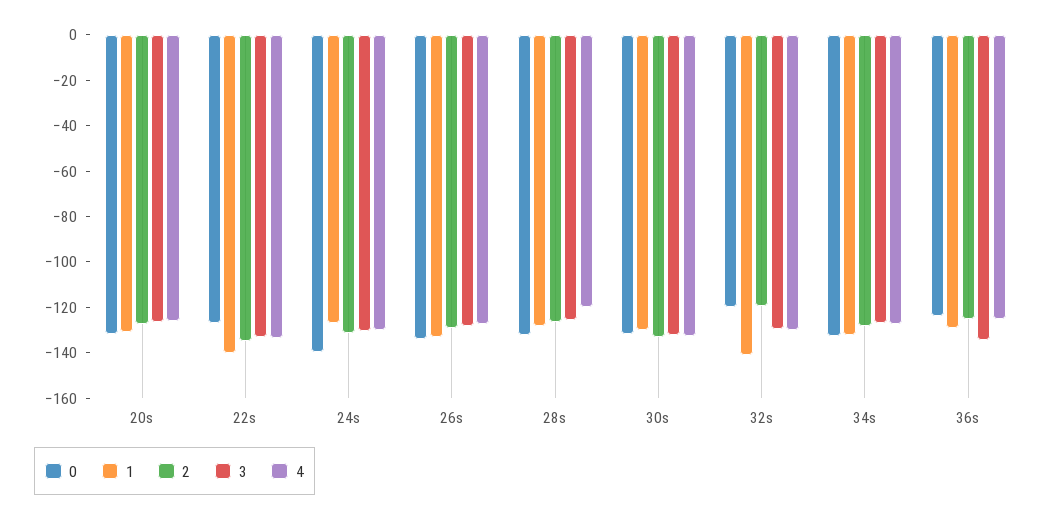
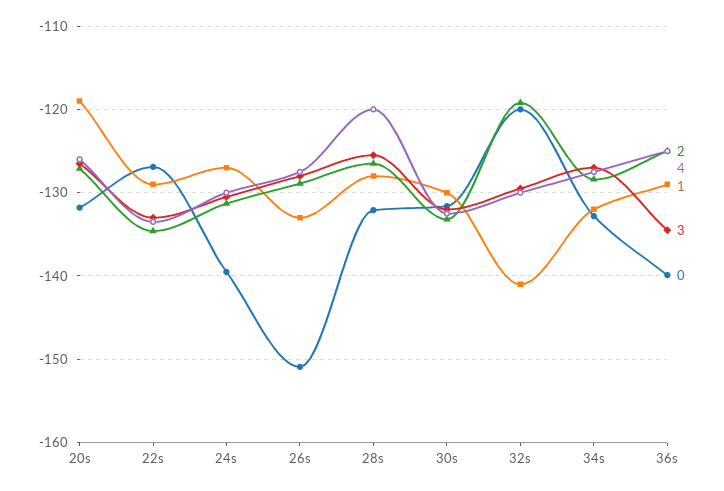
  {
    "0": {
      "20s": -132,
      "22s": -127,
      "24s": -140,
-     "26s": -135,
+     "26s": -151,
      "28s": -132,
      "30s": -132,
      "32s": -120,
      "34s": -133,
-     "36s": -125
+     "36s": -140
    },
    "1": {
-     "20s": -130,
+     "20s": -119,
-     "22s": -140,
+     "22s": -129,
      "24s": -127,
      "26s": -133,
      "28s": -128,
      "30s": -130,
      "32s": -141,
      "34s": -132,
      "36s": -129
    },
    "2": {
      "20s": -127,
      "22s": -135,
      "24s": -131,
      "26s": -129,
      "28s": -127,
      "30s": -133,
      "32s": -119,
      "34s": -128,
      "36s": -125
    },
    "3": {
      "20s": -127,
      "22s": -133,
      "24s": -131,
      "26s": -128,
      "28s": -126,
      "30s": -132,
      "32s": -130,
      "34s": -127,
      "36s": -135
    },
    "4": {
      "20s": -126,
      "22s": -134,
      "24s": -130,
      "26s": -128,
      "28s": -120,
      "30s": -133,
      "32s": -130,
      "34s": -128,
      "36s": -125
    }
  }

